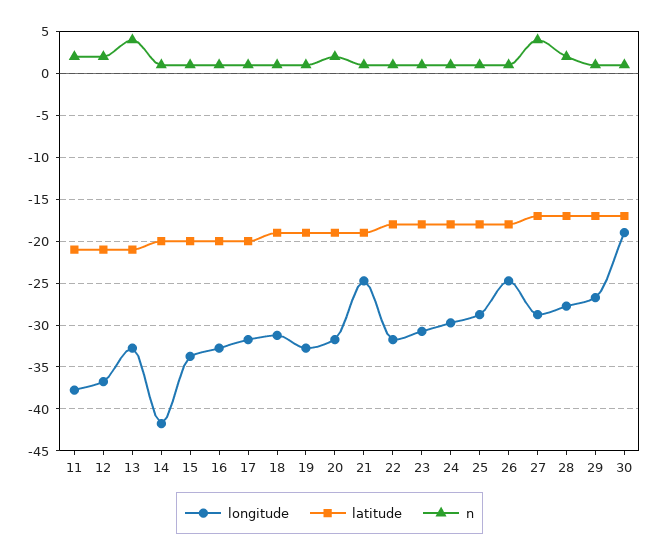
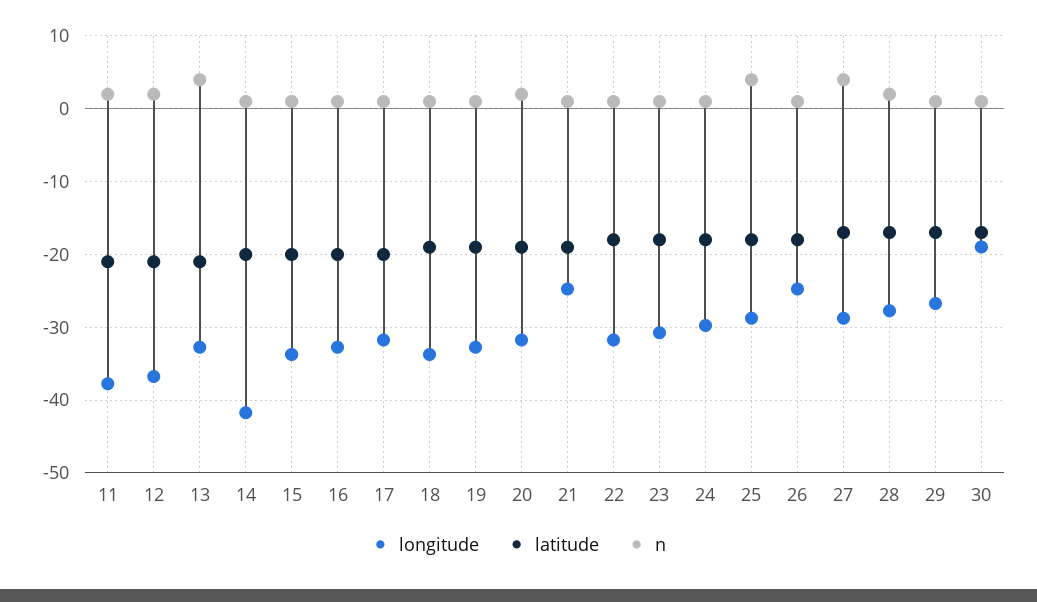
  {
    "longitude": {
      "11": -38,
      "12": -37,
      "13": -33,
      "14": -42,
      "15": -34,
      "16": -33,
      "17": -32,
-     "18": -31,
+     "18": -34,
      "19": -33,
      "20": -32,
      "21": -25,
      "22": -32,
      "23": -31,
      "24": -30,
      "25": -29,
      "26": -25,
      "27": -29,
      "28": -28,
      "29": -27,
      "30": -19
    },
    "latitude": {
      "11": -21,
      "12": -21,
      "13": -21,
      "14": -20,
      "15": -20,
      "16": -20,
      "17": -20,
      "18": -19,
      "19": -19,
      "20": -19,
      "21": -19,
      "22": -18,
      "23": -18,
      "24": -18,
      "25": -18,
      "26": -18,
      "27": -17,
      "28": -17,
      "29": -17,
      "30": -17
    },
    "n": {
      "11": 2,
      "12": 2,
      "13": 4,
      "14": 1,
      "15": 1,
      "16": 1,
      "17": 1,
      "18": 1,
      "19": 1,
      "20": 2,
      "21": 1,
      "22": 1,
      "23": 1,
      "24": 1,
-     "25": 1,
+     "25": 4,
      "26": 1,
      "27": 4,
      "28": 2,
      "29": 1,
      "30": 1
    }
  }

